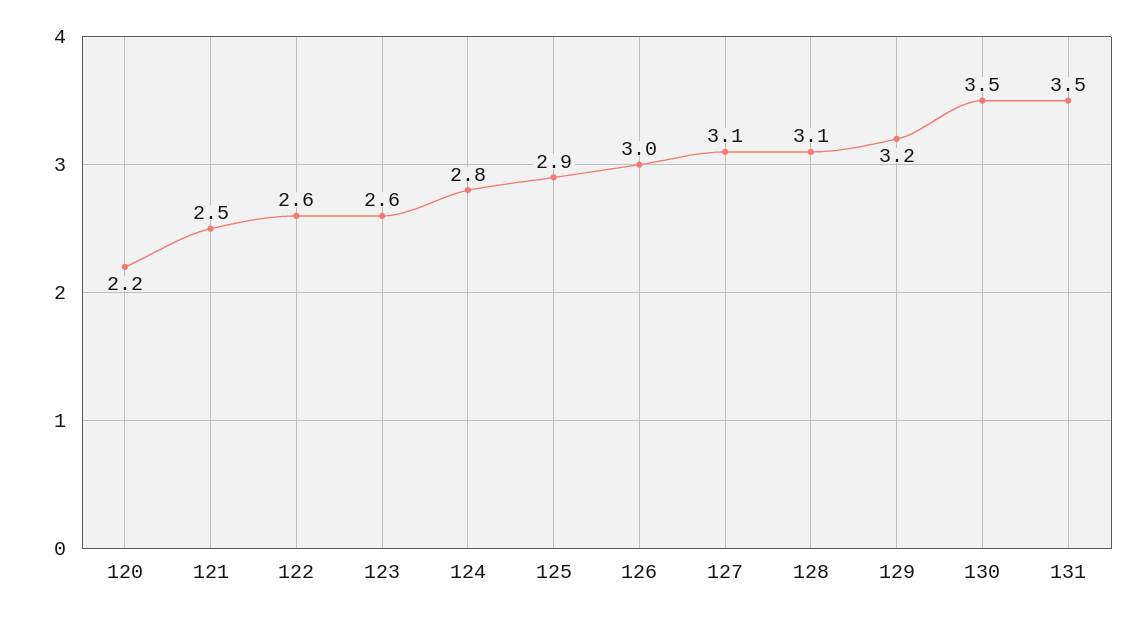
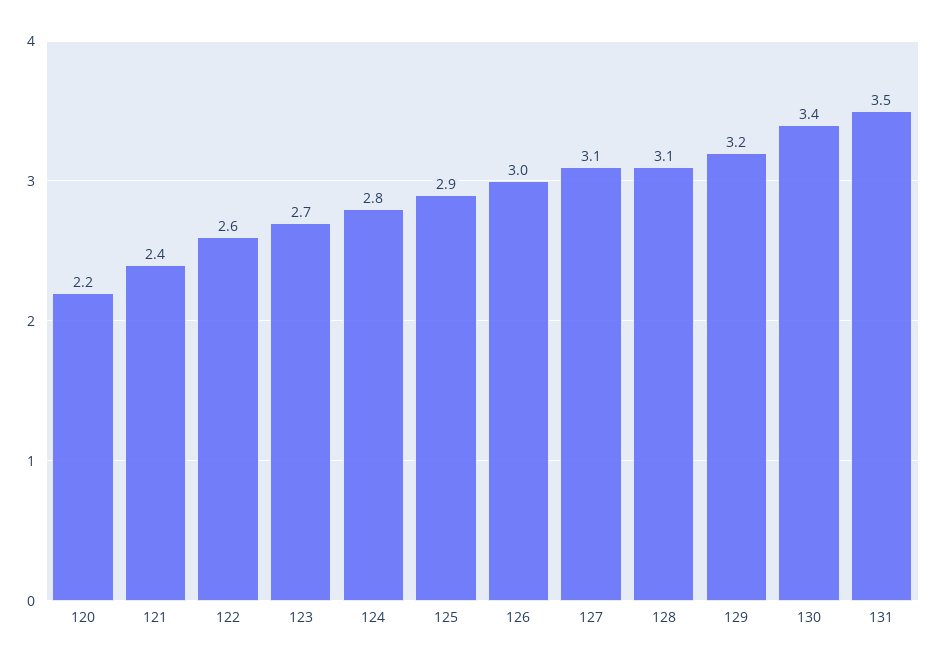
  {
    "120": 2.2,
-   "121": 2.5,
+   "121": 2.4,
    "122": 2.6,
-   "123": 2.6,
+   "123": 2.7,
    "124": 2.8,
    "125": 2.9,
    "126": 3,
    "127": 3.1,
    "128": 3.1,
    "129": 3.2,
-   "130": 3.5,
+   "130": 3.4,
    "131": 3.5
  }

